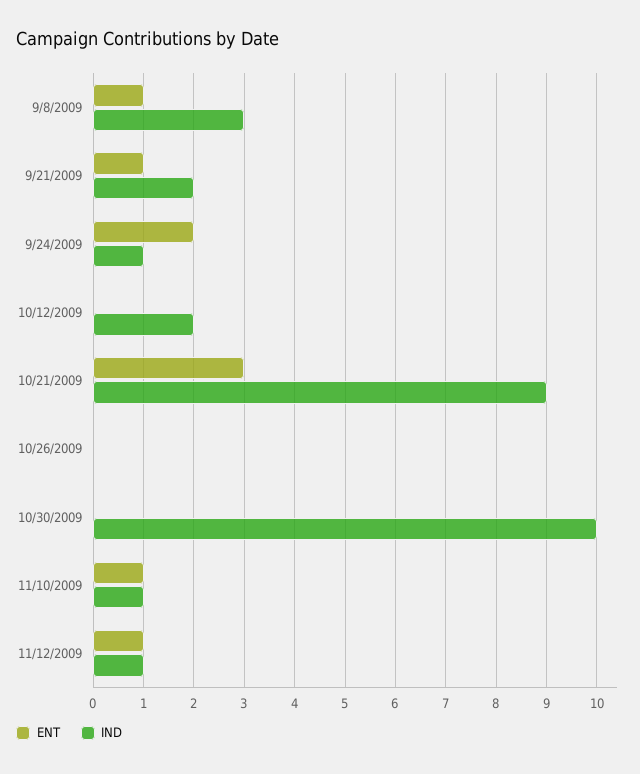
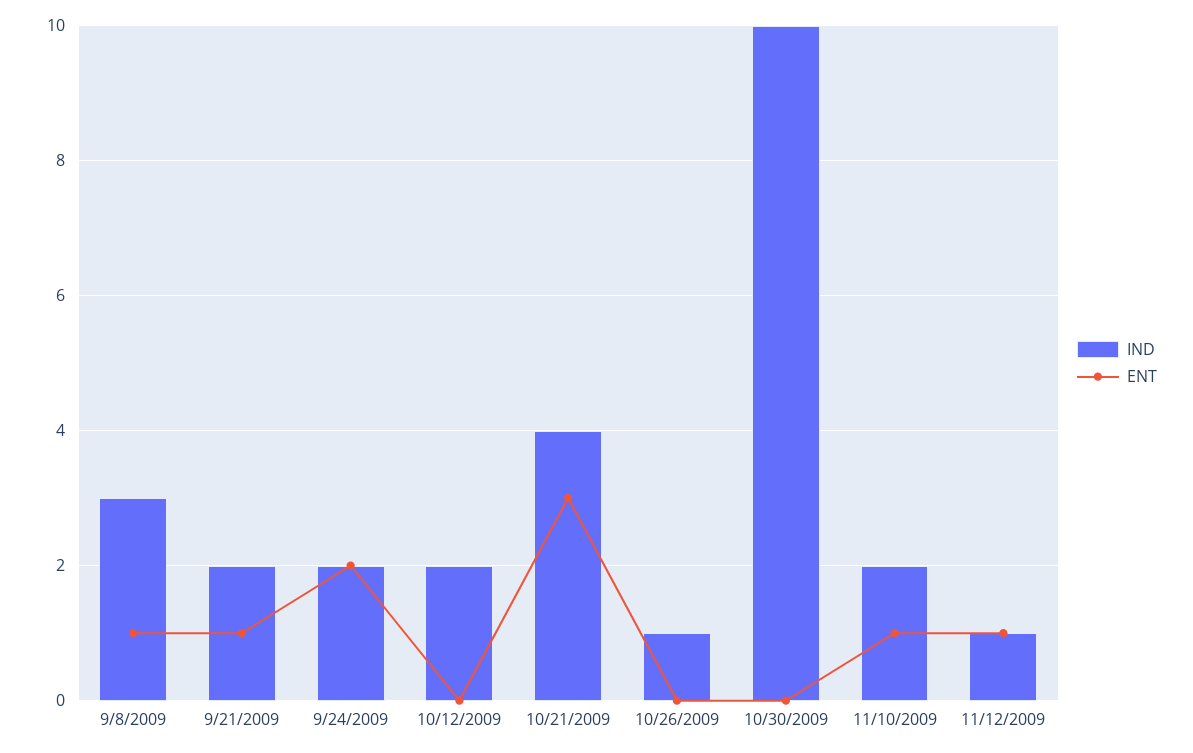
  {
    "ENT": {
      "9/8/2009": 1,
      "9/21/2009": 1,
      "9/24/2009": 2,
      "10/12/2009": 0,
      "10/21/2009": 3,
      "10/26/2009": 0,
      "10/30/2009": 0,
      "11/10/2009": 1,
      "11/12/2009": 1
    },
    "IND": {
      "9/8/2009": 3,
      "9/21/2009": 2,
-     "9/24/2009": 1,
+     "9/24/2009": 2,
      "10/12/2009": 2,
-     "10/21/2009": 9,
+     "10/21/2009": 4,
-     "10/26/2009": 0,
+     "10/26/2009": 1,
      "10/30/2009": 10,
-     "11/10/2009": 1,
+     "11/10/2009": 2,
      "11/12/2009": 1
    }
  }

